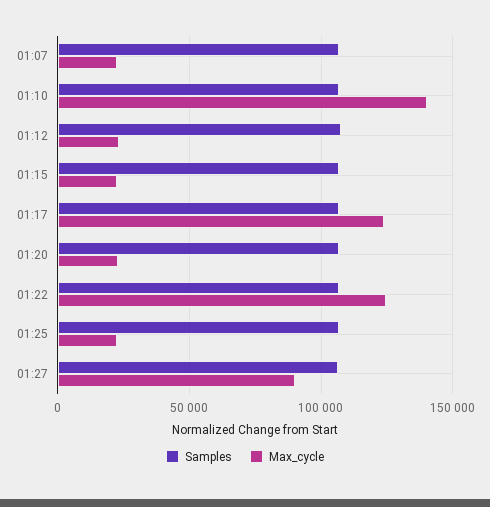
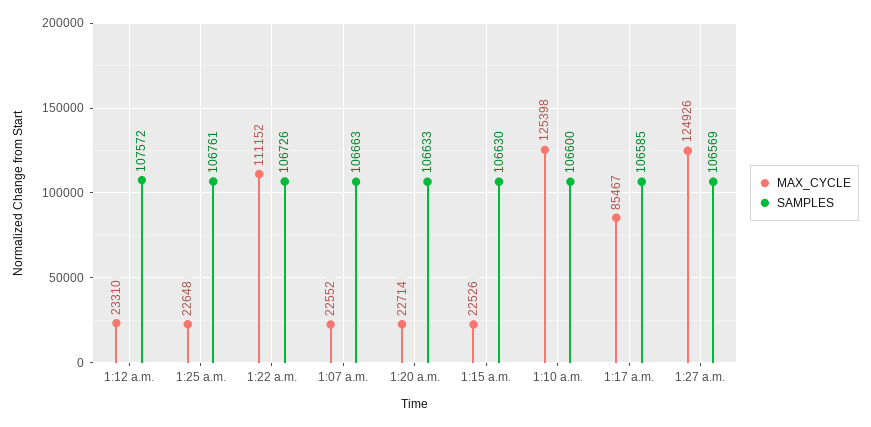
  {
    "Samples": {
      "01:07": 106663,
      "01:10": 106600,
      "01:12": 107572,
      "01:15": 106630,
      "01:17": 106585,
      "01:20": 106633,
      "01:22": 106726,
      "01:25": 106761,
      "01:27": 106569
    },
    "Max_cycle": {
      "01:07": 22552,
-     "01:10": 140000,
+     "01:10": 125398,
      "01:12": 23310,
      "01:15": 22526,
-     "01:17": 125000,
+     "01:17": 85467,
      "01:20": 22714,
-     "01:22": 125000,
+     "01:22": 111152,
      "01:25": 22648,
-     "01:27": 90000
+     "01:27": 124926
    }
  }

